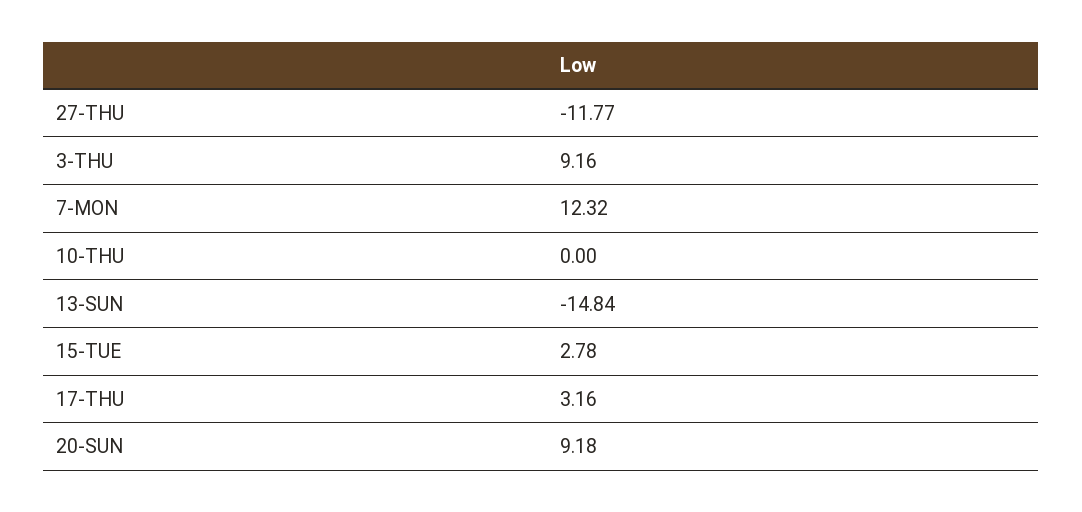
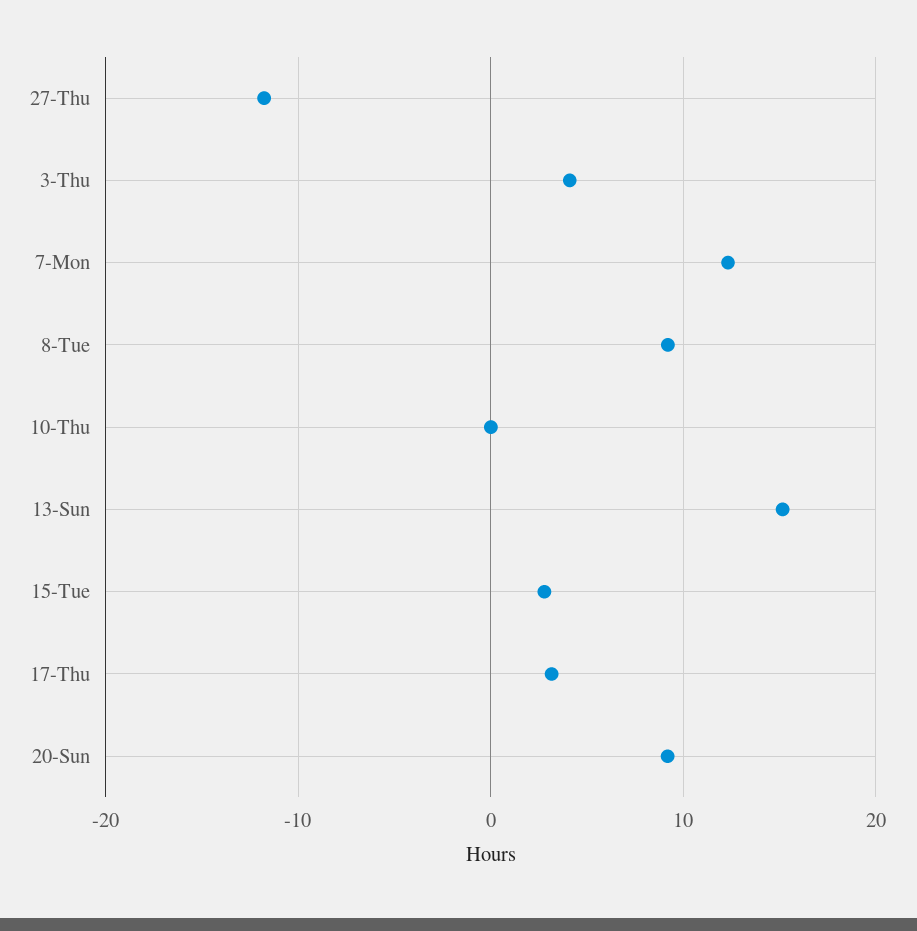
  {
    "27-THU": -11.77,
-   "3-THU": 9.16,
+   "3-THU": 4,
    "7-MON": 12.32,
    "10-THU": 0,
-   "13-SUN": -14.84,
+   "13-SUN": 15,
    "15-TUE": 2.78,
    "17-THU": 3.16,
-   "20-SUN": 9.18
+   "20-SUN": 9.18,
+   "8-Tue": 9
  }

